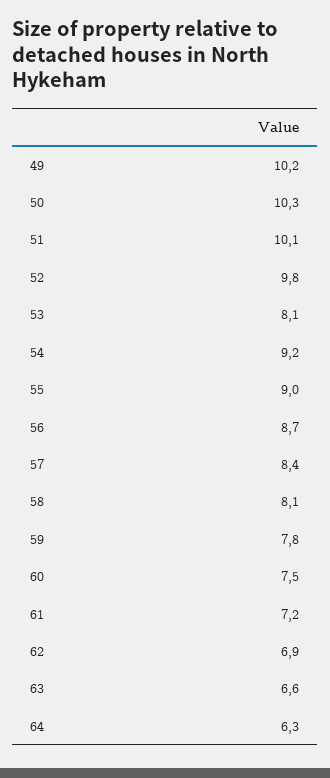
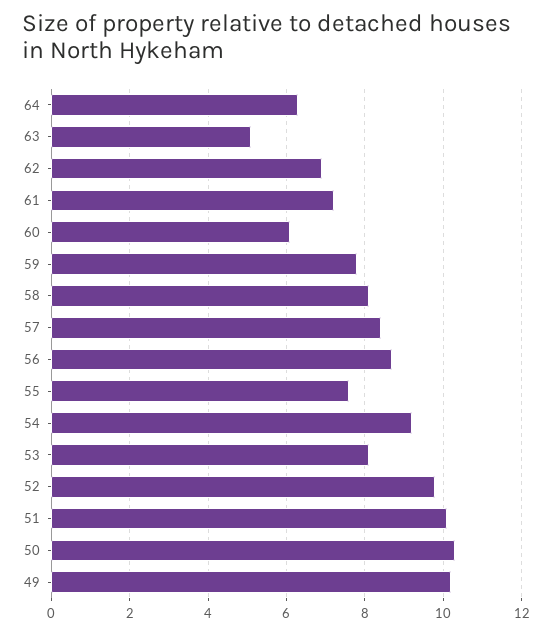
  {
    "49": 10.2,
    "50": 10.3,
    "51": 10.1,
    "52": 9.8,
    "53": 8.1,
    "54": 9.2,
-   "55": 9,
+   "55": 7.5,
    "56": 8.7,
    "57": 8.4,
    "58": 8.1,
    "59": 7.8,
-   "60": 7.5,
+   "60": 6,
    "61": 7.2,
    "62": 6.9,
-   "63": 6.6,
+   "63": 5,
    "64": 6.3
  }

